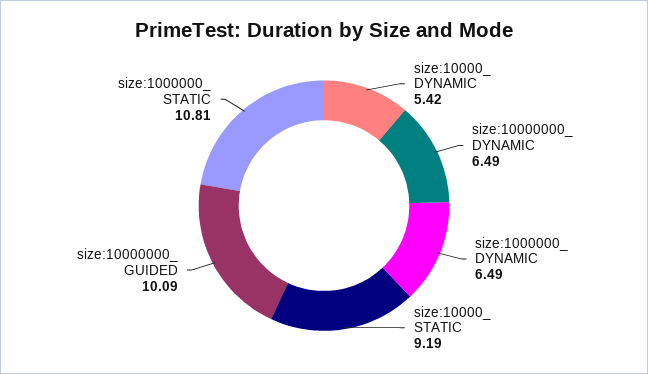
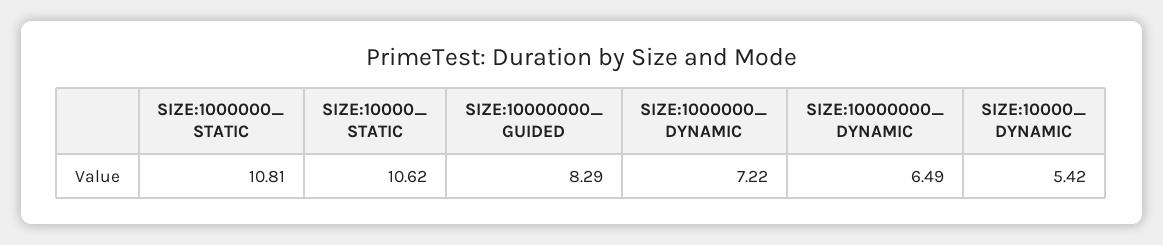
  {
    "size:10000_ DYNAMIC": 5.42,
    "size:10000000_ DYNAMIC": 6.49,
-   "size:1000000_ DYNAMIC": 6.49,
+   "size:1000000_ DYNAMIC": 7.22,
-   "size:10000_ STATIC": 9.19,
+   "size:10000_ STATIC": 10.62,
-   "size:10000000_ GUIDED": 10.09,
+   "size:10000000_ GUIDED": 8.29,
    "size:1000000_ STATIC": 10.81
  }

